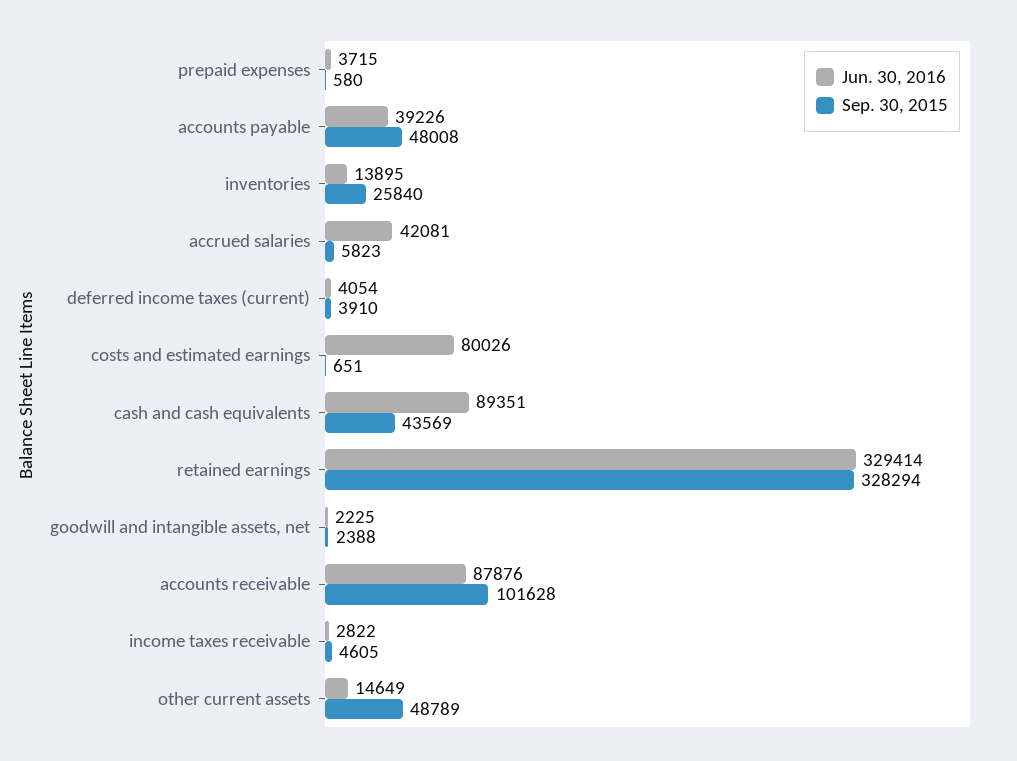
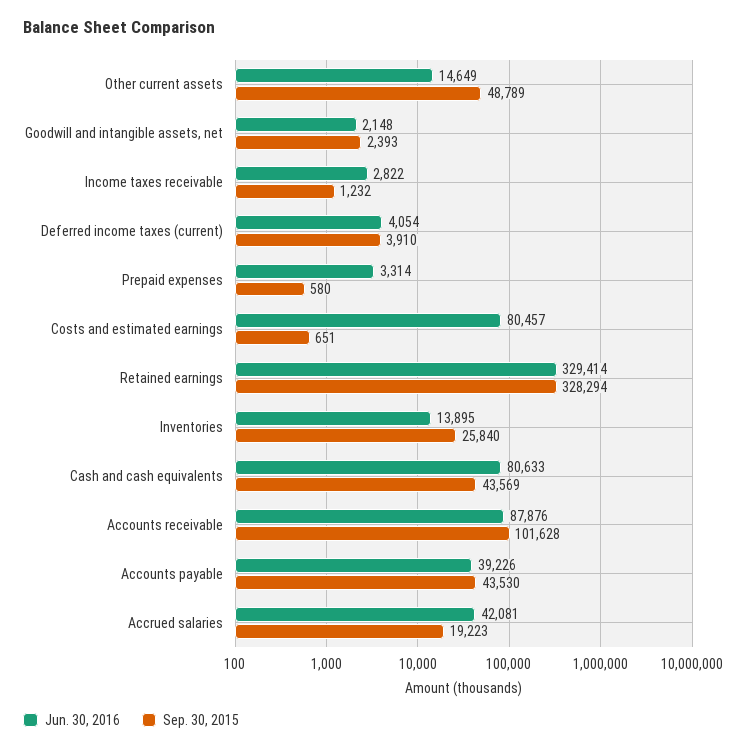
  {
    "Jun. 30, 2016": {
-     "prepaid expenses": 3715,
+     "prepaid expenses": 3314,
      "accounts payable": 39226,
      "inventories": 13895,
      "accrued salaries": 42081,
      "deferred income taxes (current)": 4054,
-     "costs and estimated earnings": 80026,
+     "costs and estimated earnings": 80457,
-     "cash and cash equivalents": 89351,
+     "cash and cash equivalents": 80633,
      "retained earnings": 329414,
-     "goodwill and intangible assets, net": 2225,
+     "goodwill and intangible assets, net": 2148,
      "accounts receivable": 87876,
      "income taxes receivable": 2822,
      "other current assets": 14649
    },
    "Sep. 30, 2015": {
      "prepaid expenses": 580,
-     "accounts payable": 48008,
+     "accounts payable": 43530,
      "inventories": 25840,
-     "accrued salaries": 5823,
+     "accrued salaries": 19223,
      "deferred income taxes (current)": 3910,
      "costs and estimated earnings": 651,
      "cash and cash equivalents": 43569,
      "retained earnings": 328294,
-     "goodwill and intangible assets, net": 2388,
+     "goodwill and intangible assets, net": 2393,
      "accounts receivable": 101628,
-     "income taxes receivable": 4605,
+     "income taxes receivable": 1232,
      "other current assets": 48789
    }
  }

